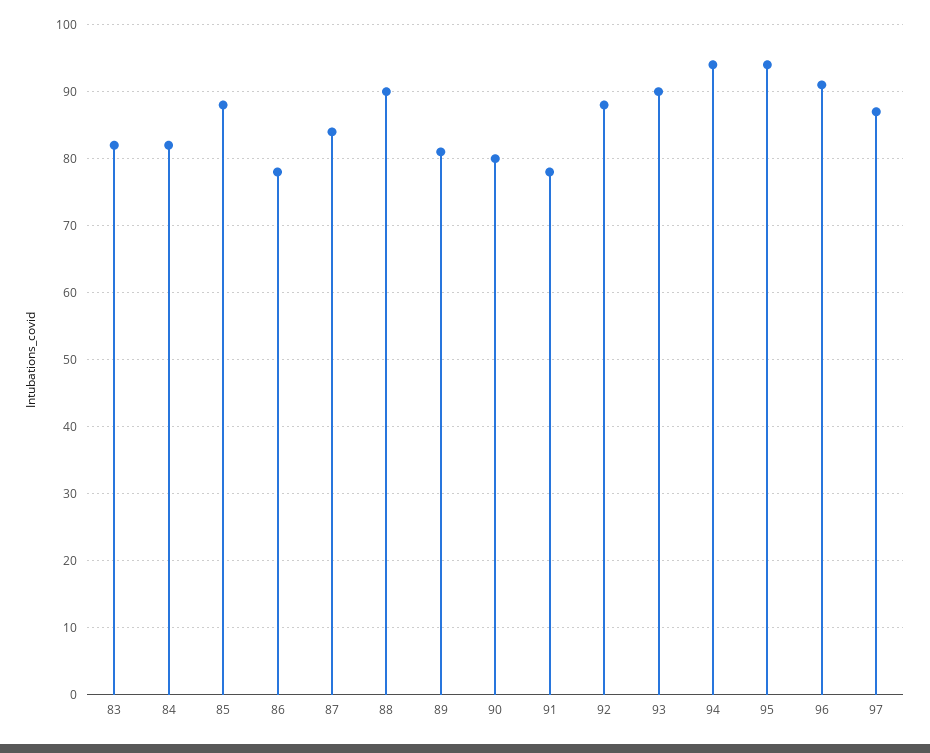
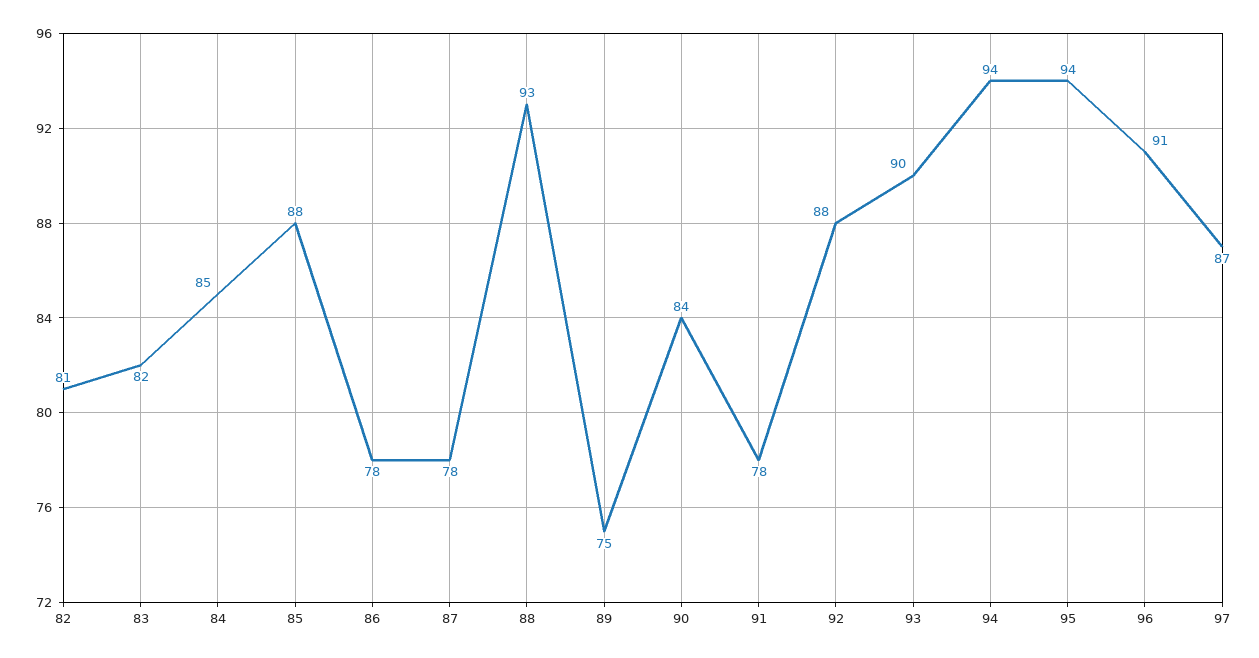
  {
    "83": 82,
-   "84": 82,
+   "84": 85,
    "85": 88,
    "86": 78,
-   "87": 84,
+   "87": 78,
-   "88": 90,
+   "88": 93,
-   "89": 81,
+   "89": 75,
-   "90": 80,
+   "90": 84,
    "91": 78,
    "92": 88,
    "93": 90,
    "94": 94,
    "95": 94,
    "96": 91,
-   "97": 87
+   "97": 87,
+   "82": 81
  }

